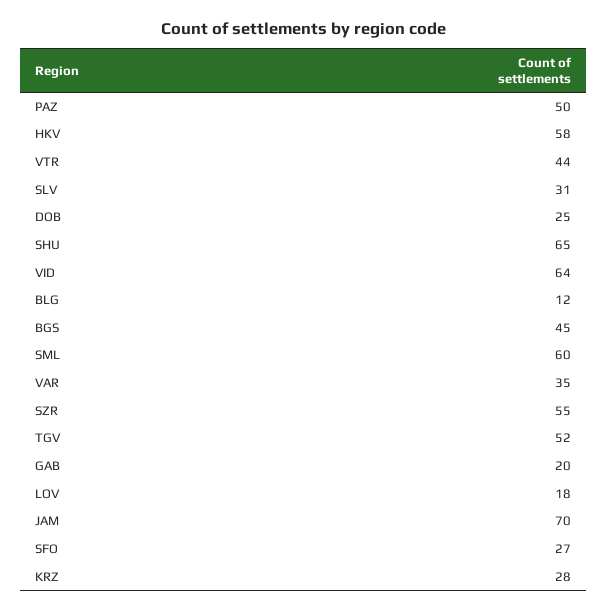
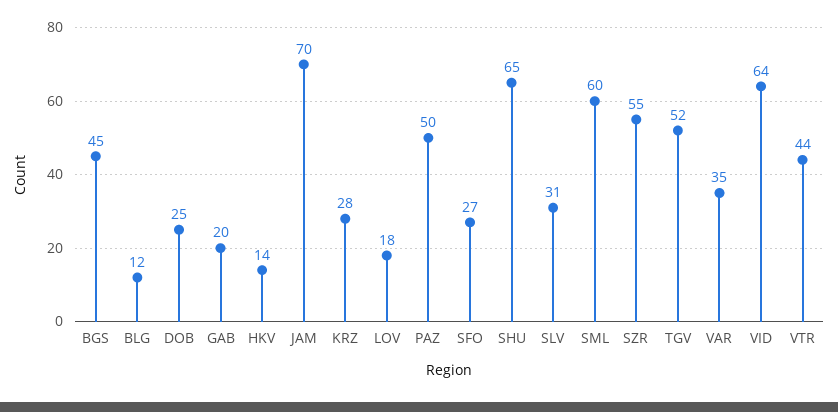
  {
    "PAZ": 50,
-   "HKV": 58,
+   "HKV": 14,
    "VTR": 44,
    "SLV": 31,
    "DOB": 25,
    "SHU": 65,
    "VID": 64,
    "BLG": 12,
    "BGS": 45,
    "SML": 60,
    "VAR": 35,
    "SZR": 55,
    "TGV": 52,
    "GAB": 20,
    "LOV": 18,
    "JAM": 70,
    "SFO": 27,
    "KRZ": 28
  }

